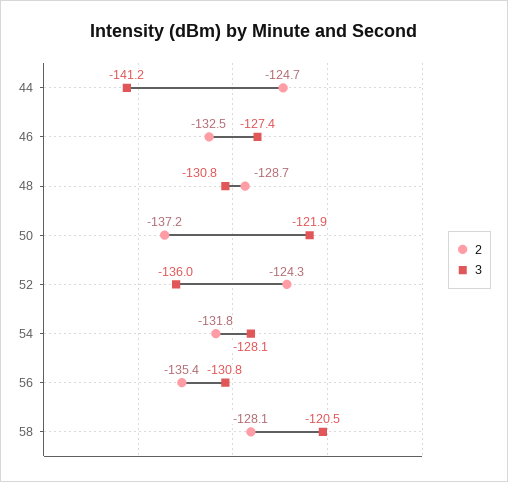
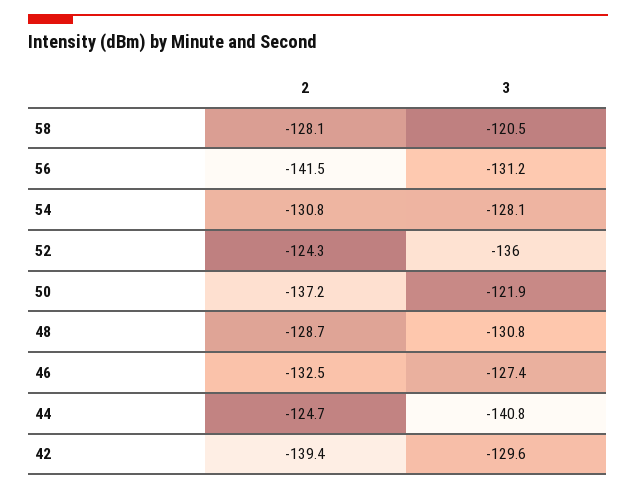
  {
    "2": {
      "44": -124.7,
      "46": -132.5,
      "48": -128.7,
      "50": -137.2,
      "52": -124.3,
-     "54": -131.8,
+     "54": -130.8,
-     "56": -135.4,
+     "56": -141.5,
-     "58": -128.1
+     "58": -128.1,
+     "42": -139.4
    },
    "3": {
-     "44": -141.2,
+     "44": -140.8,
      "46": -127.4,
      "48": -130.8,
      "50": -121.9,
      "52": -136,
      "54": -128.1,
-     "56": -130.8,
+     "56": -131.2,
-     "58": -120.5
+     "58": -120.5,
+     "42": -129.6
    }
  }

